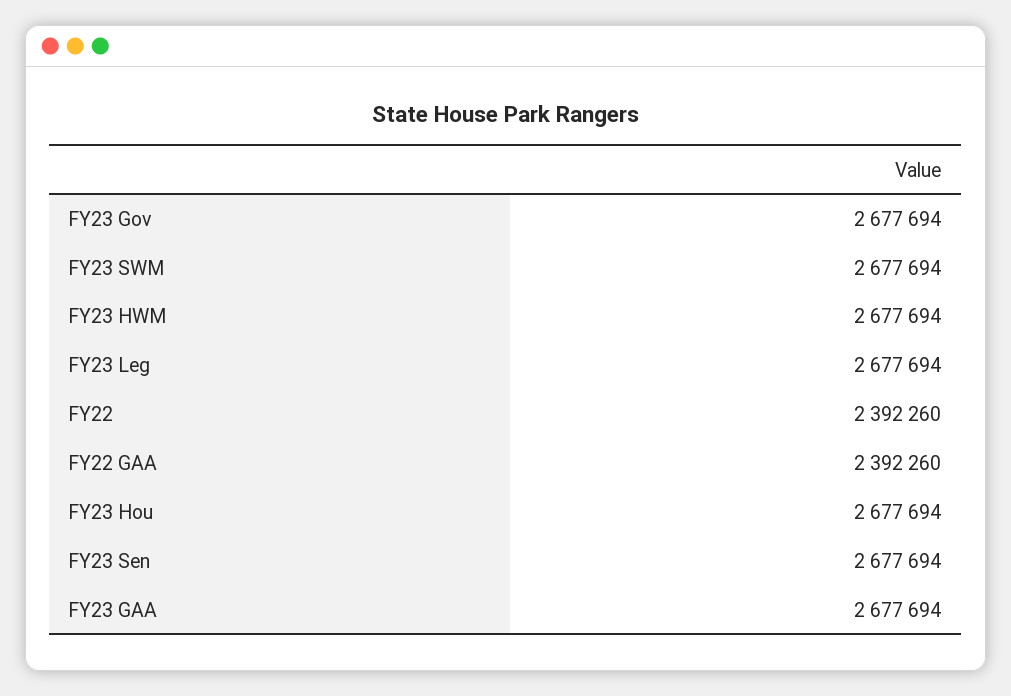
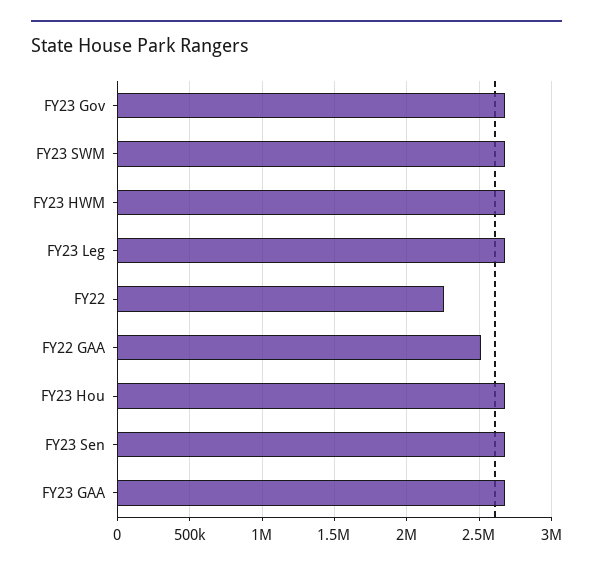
  {
    "FY23 Gov": 2677694,
    "FY23 SWM": 2677694,
    "FY23 HWM": 2677694,
    "FY23 Leg": 2677694,
-   "FY22": 2392260,
+   "FY22": 2250000,
-   "FY22 GAA": 2392260,
+   "FY22 GAA": 2500000,
    "FY23 Hou": 2677694,
    "FY23 Sen": 2677694,
    "FY23 GAA": 2677694
  }

